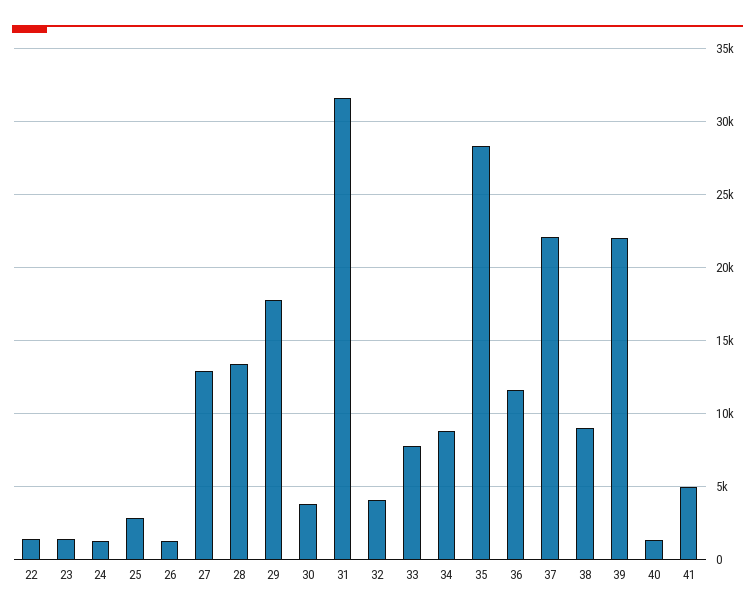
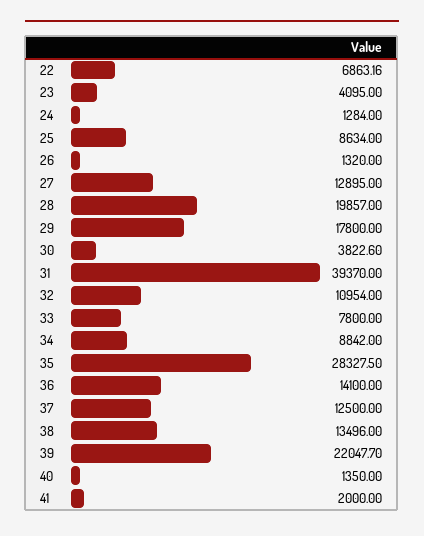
  {
-   "22": 1500,
+   "22": 6863.16,
-   "23": 1500,
+   "23": 4095,
    "24": 1284,
-   "25": 3000,
+   "25": 8634,
    "26": 1320,
    "27": 12895,
-   "28": 13500,
+   "28": 19857,
    "29": 17800,
    "30": 3822.6,
-   "31": 31500,
+   "31": 39370,
-   "32": 4000,
+   "32": 10954,
    "33": 7800,
    "34": 8842,
    "35": 28327.5,
-   "36": 11500,
+   "36": 14100,
-   "37": 22000,
+   "37": 12500,
-   "38": 9000,
+   "38": 13496,
    "39": 22047.7,
    "40": 1350,
-   "41": 5000
+   "41": 2000
  }

